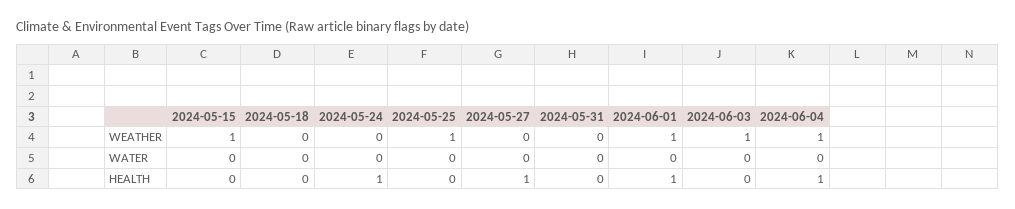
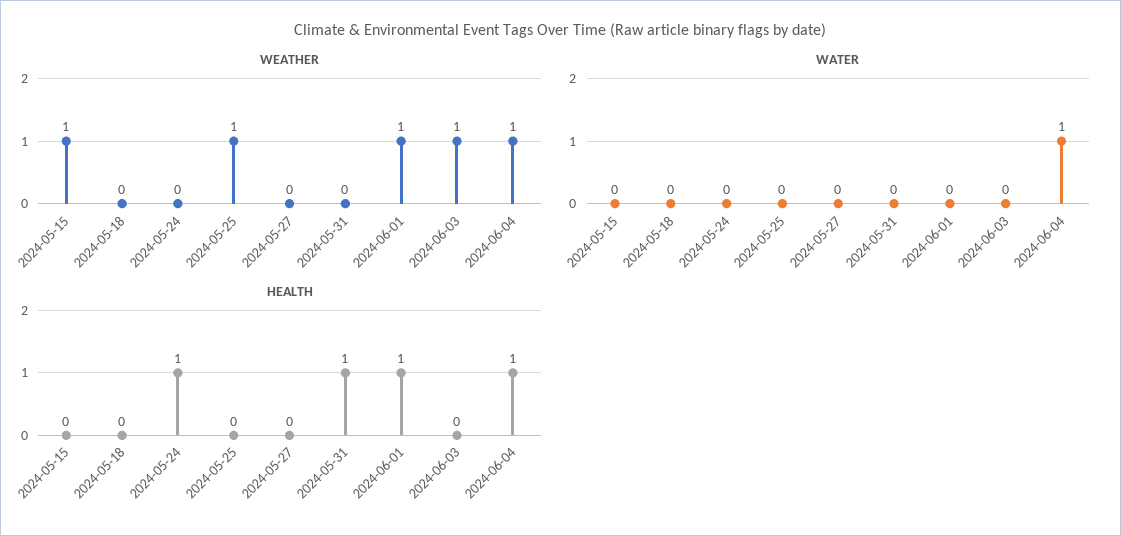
  {
    "WEATHER": {
      "2024-05-15": 1,
      "2024-05-18": 0,
      "2024-05-24": 0,
      "2024-05-25": 1,
      "2024-05-27": 0,
      "2024-05-31": 0,
      "2024-06-01": 1,
      "2024-06-03": 1,
      "2024-06-04": 1
    },
    "WATER": {
      "2024-05-15": 0,
      "2024-05-18": 0,
      "2024-05-24": 0,
      "2024-05-25": 0,
      "2024-05-27": 0,
      "2024-05-31": 0,
      "2024-06-01": 0,
      "2024-06-03": 0,
-     "2024-06-04": 0
+     "2024-06-04": 1
    },
    "HEALTH": {
      "2024-05-15": 0,
      "2024-05-18": 0,
      "2024-05-24": 1,
      "2024-05-25": 0,
-     "2024-05-27": 1,
+     "2024-05-27": 0,
-     "2024-05-31": 0,
+     "2024-05-31": 1,
      "2024-06-01": 1,
      "2024-06-03": 0,
      "2024-06-04": 1
    }
  }

